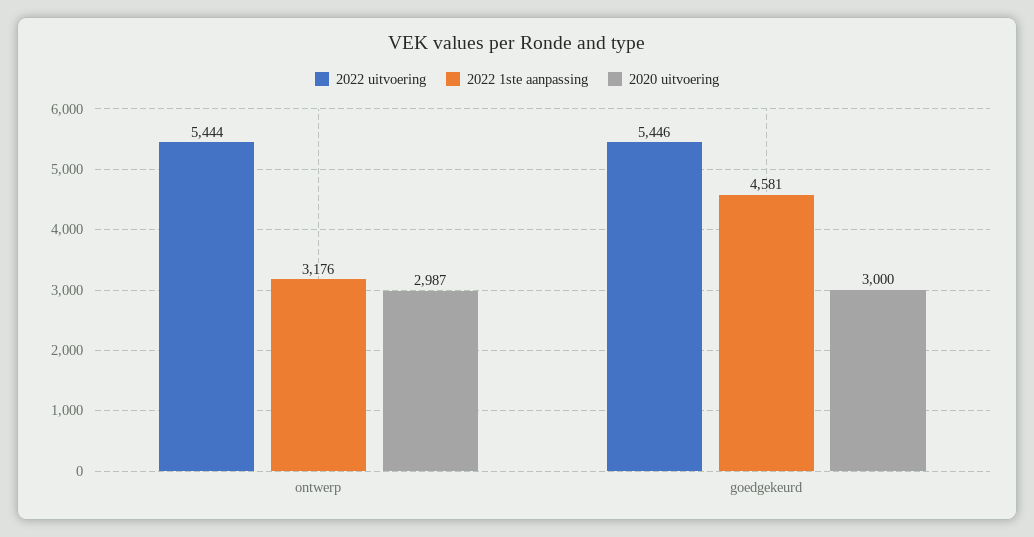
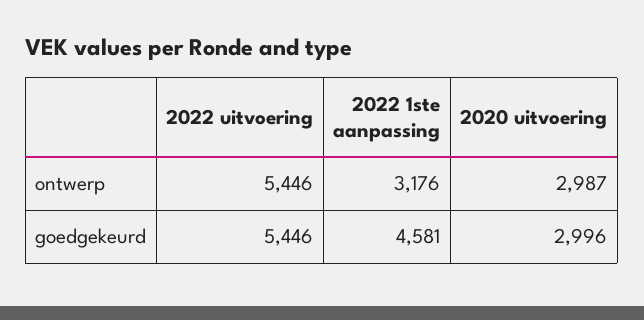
  {
    "2022 uitvoering": {
-     "ontwerp": 5444,
+     "ontwerp": 5446,
      "goedgekeurd": 5446
    },
    "2022 1ste aanpassing": {
      "ontwerp": 3176,
      "goedgekeurd": 4581
    },
    "2020 uitvoering": {
      "ontwerp": 2987,
-     "goedgekeurd": 3000
+     "goedgekeurd": 2996
    }
  }

